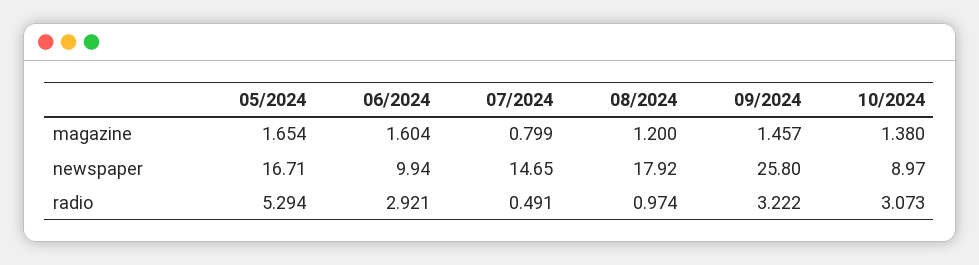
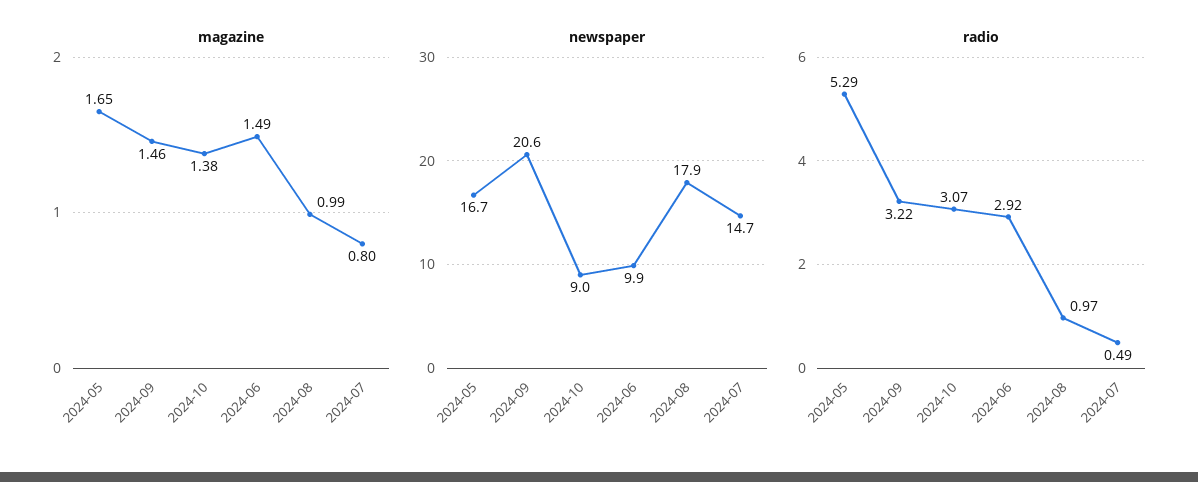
  {
    "magazine": {
      "05/2024": 1.654,
-     "06/2024": 1.604,
+     "06/2024": 1.49,
      "07/2024": 0.799,
-     "08/2024": 1.2,
+     "08/2024": 0.99,
      "09/2024": 1.457,
      "10/2024": 1.38
    },
    "newspaper": {
      "05/2024": 16.71,
      "06/2024": 9.94,
      "07/2024": 14.65,
      "08/2024": 17.92,
-     "09/2024": 25.8,
+     "09/2024": 20.6,
      "10/2024": 8.97
    },
    "radio": {
      "05/2024": 5.294,
      "06/2024": 2.921,
      "07/2024": 0.491,
      "08/2024": 0.974,
      "09/2024": 3.222,
      "10/2024": 3.073
    }
  }

